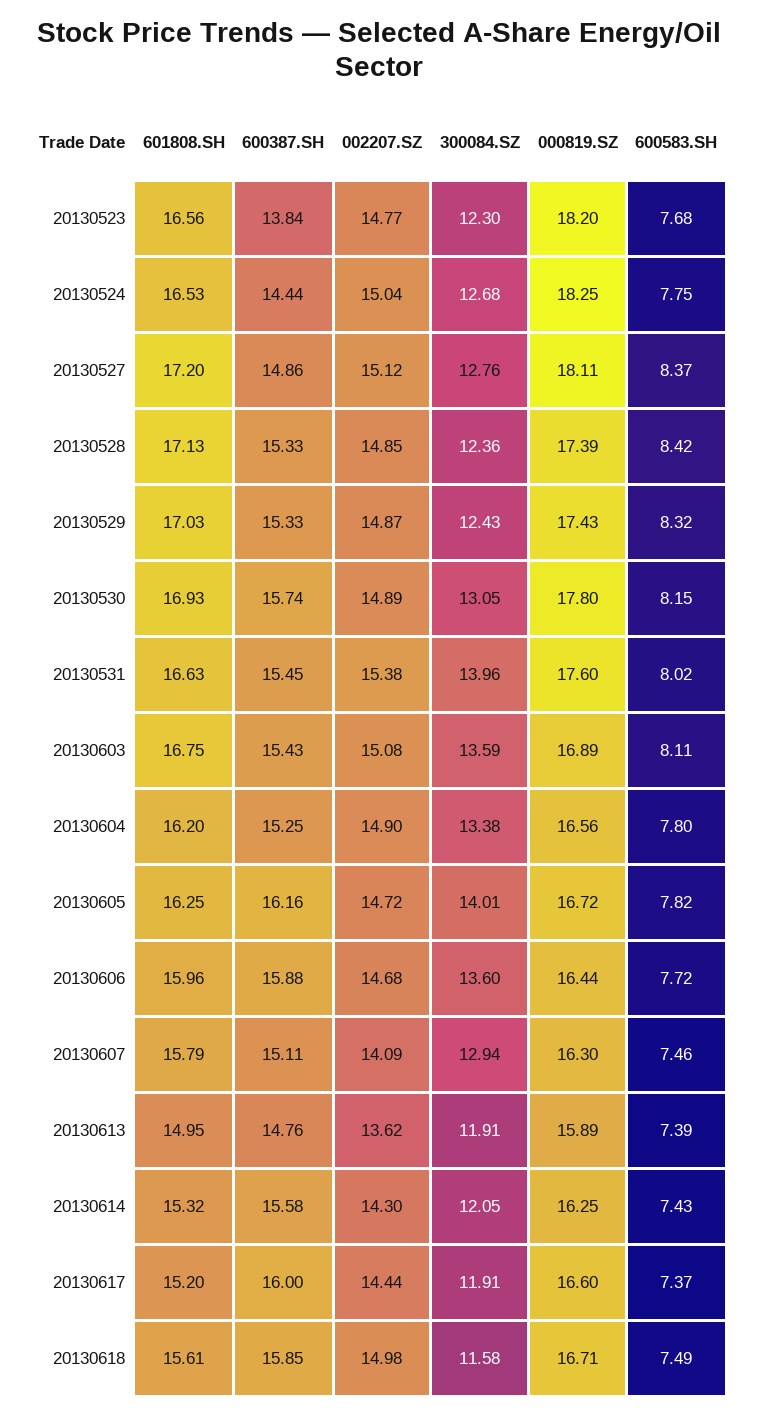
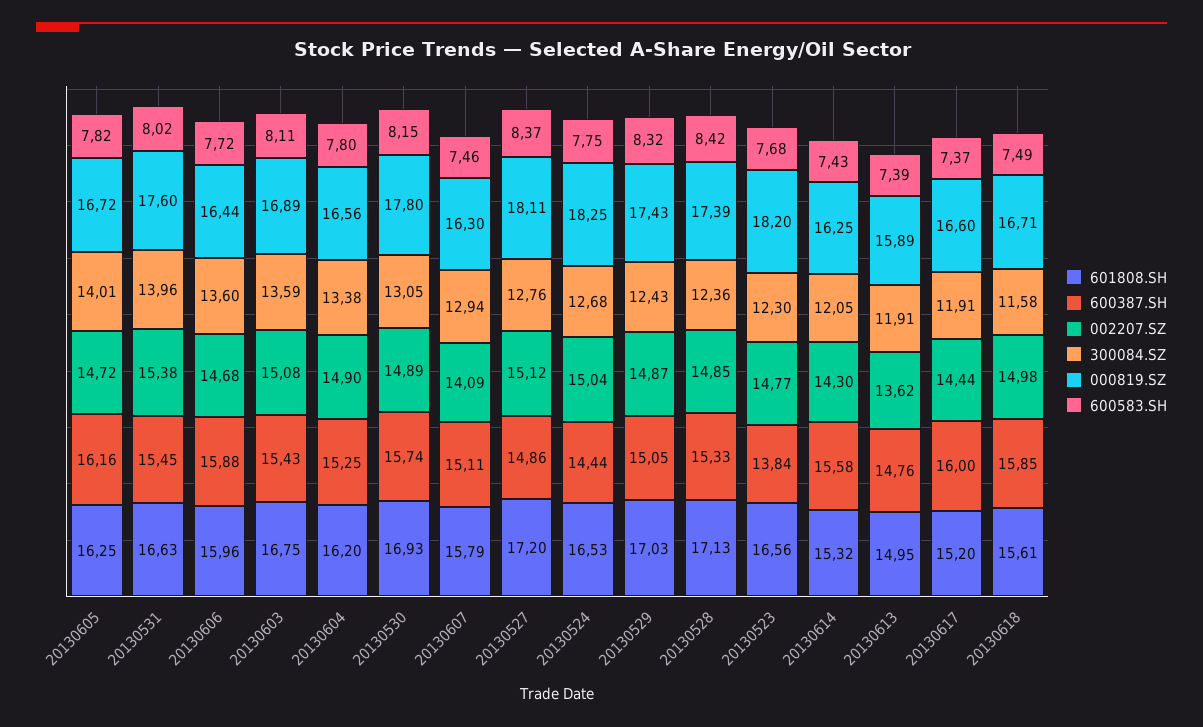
  {
    "601808.SH": {
      "20130523": 16.56,
      "20130524": 16.53,
      "20130527": 17.2,
      "20130528": 17.13,
      "20130529": 17.03,
      "20130530": 16.93,
      "20130531": 16.63,
      "20130603": 16.75,
      "20130604": 16.2,
      "20130605": 16.25,
      "20130606": 15.96,
      "20130607": 15.79,
      "20130613": 14.95,
      "20130614": 15.32,
      "20130617": 15.2,
      "20130618": 15.61
    },
    "600387.SH": {
      "20130523": 13.84,
      "20130524": 14.44,
      "20130527": 14.86,
      "20130528": 15.33,
-     "20130529": 15.33,
+     "20130529": 15.05,
      "20130530": 15.74,
      "20130531": 15.45,
      "20130603": 15.43,
      "20130604": 15.25,
      "20130605": 16.16,
      "20130606": 15.88,
      "20130607": 15.11,
      "20130613": 14.76,
      "20130614": 15.58,
      "20130617": 16,
      "20130618": 15.85
    },
    "002207.SZ": {
      "20130523": 14.77,
      "20130524": 15.04,
      "20130527": 15.12,
      "20130528": 14.85,
      "20130529": 14.87,
      "20130530": 14.89,
      "20130531": 15.38,
      "20130603": 15.08,
      "20130604": 14.9,
      "20130605": 14.72,
      "20130606": 14.68,
      "20130607": 14.09,
      "20130613": 13.62,
      "20130614": 14.3,
      "20130617": 14.44,
      "20130618": 14.98
    },
    "300084.SZ": {
      "20130523": 12.3,
      "20130524": 12.68,
      "20130527": 12.76,
      "20130528": 12.36,
      "20130529": 12.43,
      "20130530": 13.05,
      "20130531": 13.96,
      "20130603": 13.59,
      "20130604": 13.38,
      "20130605": 14.01,
      "20130606": 13.6,
      "20130607": 12.94,
      "20130613": 11.91,
      "20130614": 12.05,
      "20130617": 11.91,
      "20130618": 11.58
    },
    "000819.SZ": {
      "20130523": 18.2,
      "20130524": 18.25,
      "20130527": 18.11,
      "20130528": 17.39,
      "20130529": 17.43,
      "20130530": 17.8,
      "20130531": 17.6,
      "20130603": 16.89,
      "20130604": 16.56,
      "20130605": 16.72,
      "20130606": 16.44,
      "20130607": 16.3,
      "20130613": 15.89,
      "20130614": 16.25,
      "20130617": 16.6,
      "20130618": 16.71
    },
    "600583.SH": {
      "20130523": 7.68,
      "20130524": 7.75,
      "20130527": 8.37,
      "20130528": 8.42,
      "20130529": 8.32,
      "20130530": 8.15,
      "20130531": 8.02,
      "20130603": 8.11,
      "20130604": 7.8,
      "20130605": 7.82,
      "20130606": 7.72,
      "20130607": 7.46,
      "20130613": 7.39,
      "20130614": 7.43,
      "20130617": 7.37,
      "20130618": 7.49
    }
  }

